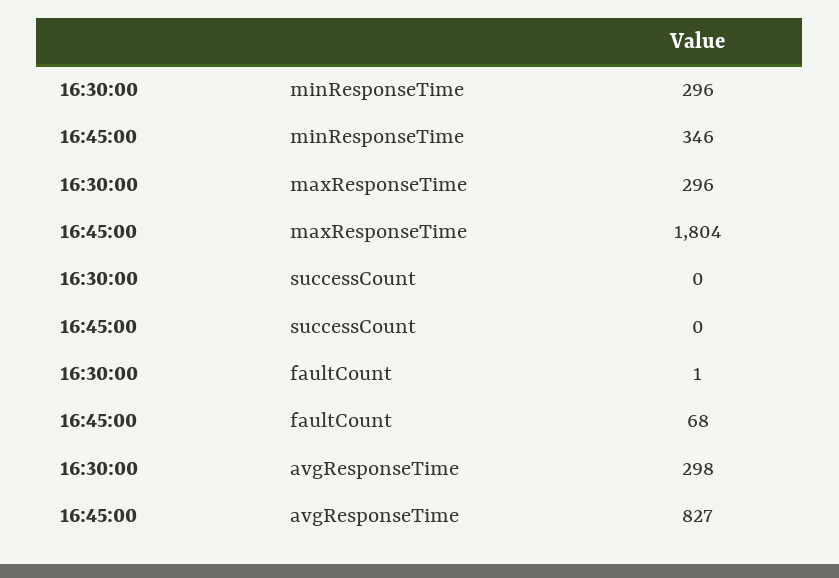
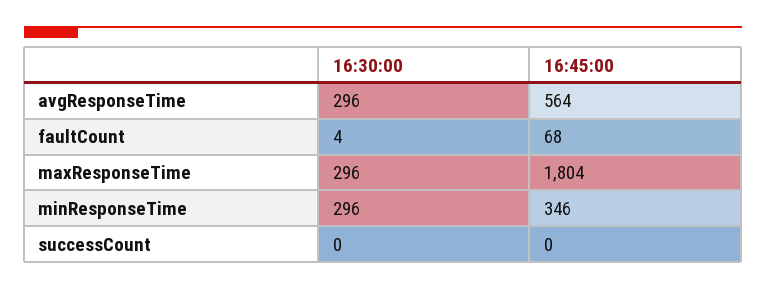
  {
    "16:30:00": {
      "minResponseTime": 296,
      "maxResponseTime": 296,
      "successCount": 0,
-     "faultCount": 1,
+     "faultCount": 4,
-     "avgResponseTime": 298
+     "avgResponseTime": 296
    },
    "16:45:00": {
      "minResponseTime": 346,
      "maxResponseTime": 1804,
      "successCount": 0,
      "faultCount": 68,
-     "avgResponseTime": 827
+     "avgResponseTime": 564
    }
  }

